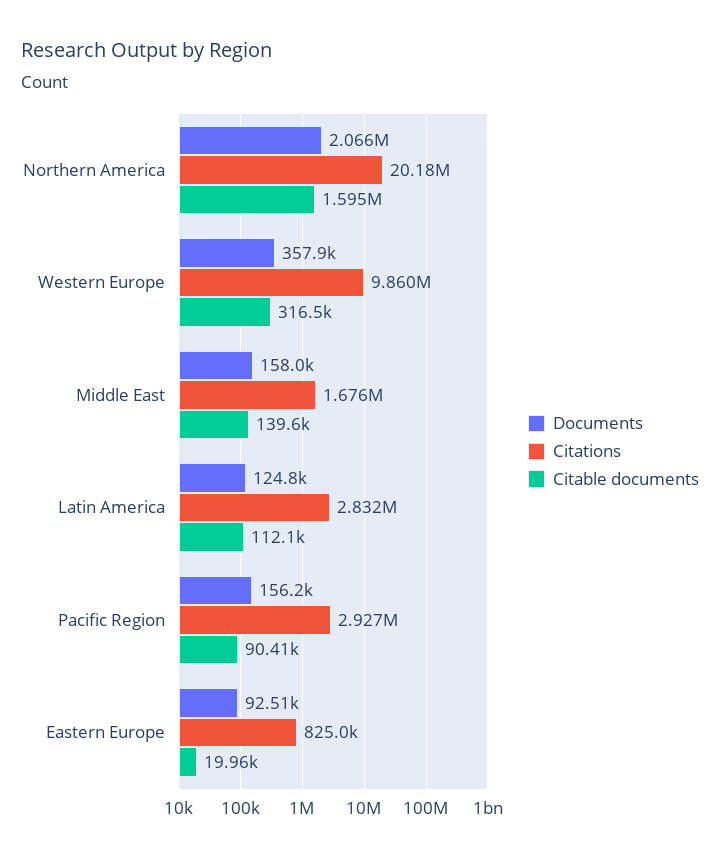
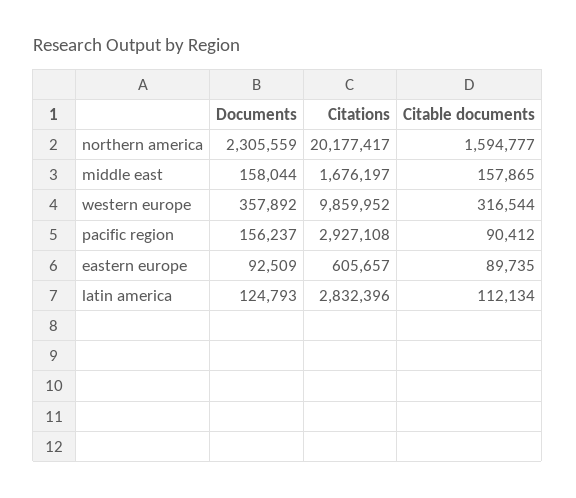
  {
    "Documents": {
-     "Northern America": 2066000,
+     "Northern America": 2305559,
      "Western Europe": 357892,
      "Middle East": 158044,
      "Latin America": 124793,
      "Pacific Region": 156237,
      "Eastern Europe": 92509
    },
    "Citations": {
      "Northern America": 20177417,
      "Western Europe": 9859952,
      "Middle East": 1676197,
      "Latin America": 2832396,
      "Pacific Region": 2927108,
-     "Eastern Europe": 825000
+     "Eastern Europe": 605657
    },
    "Citable documents": {
      "Northern America": 1594777,
      "Western Europe": 316544,
-     "Middle East": 139600,
+     "Middle East": 157865,
      "Latin America": 112134,
      "Pacific Region": 90412,
-     "Eastern Europe": 19960
+     "Eastern Europe": 89735
    }
  }

